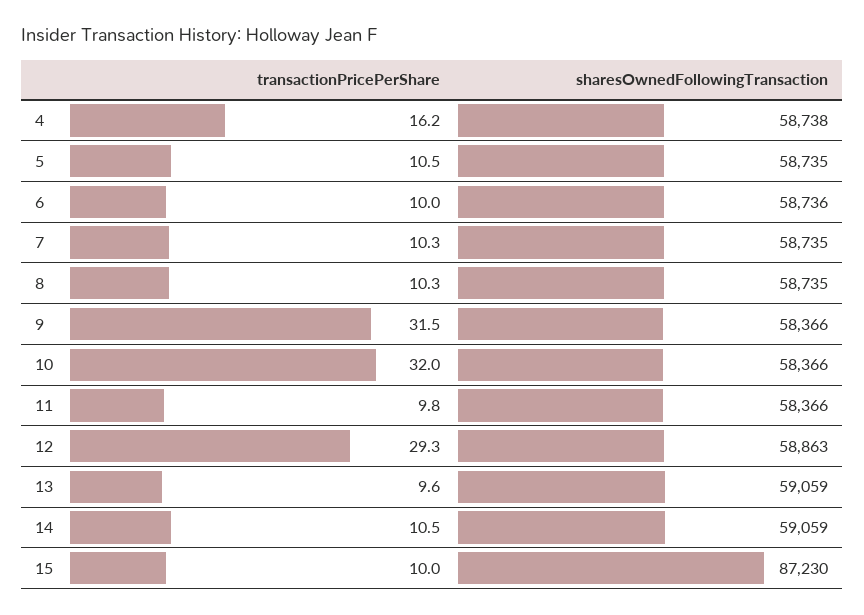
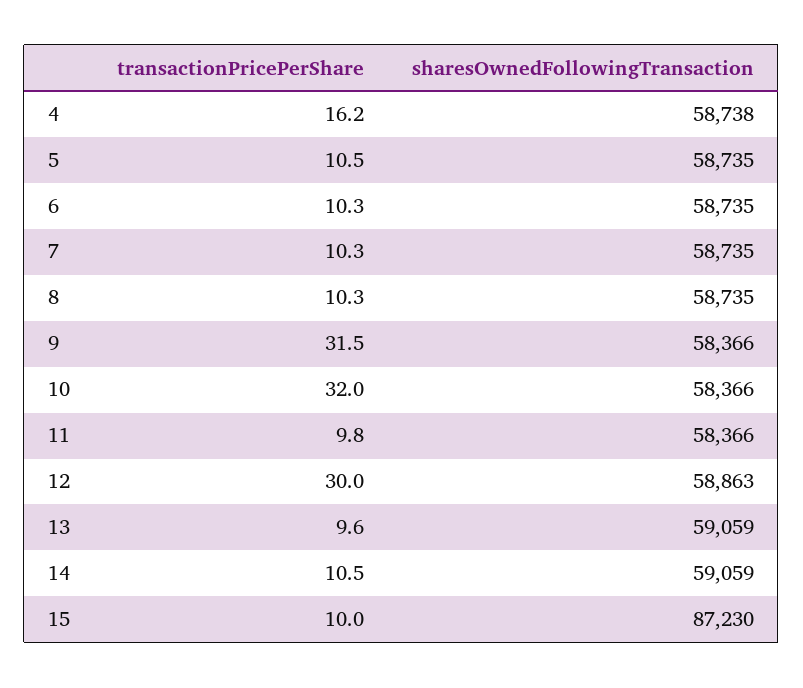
  {
    "transactionPricePerShare": {
      "4": 16.2,
      "5": 10.5,
-     "6": 10,
+     "6": 10.3,
      "7": 10.3,
      "8": 10.3,
      "9": 31.5,
      "10": 32,
      "11": 9.8,
-     "12": 29.3,
+     "12": 30,
      "13": 9.6,
      "14": 10.5,
      "15": 10
    },
    "sharesOwnedFollowingTransaction": {
      "4": 58738,
      "5": 58735,
-     "6": 58736,
+     "6": 58735,
      "7": 58735,
      "8": 58735,
      "9": 58366,
      "10": 58366,
      "11": 58366,
      "12": 58863,
      "13": 59059,
      "14": 59059,
      "15": 87230
    }
  }

